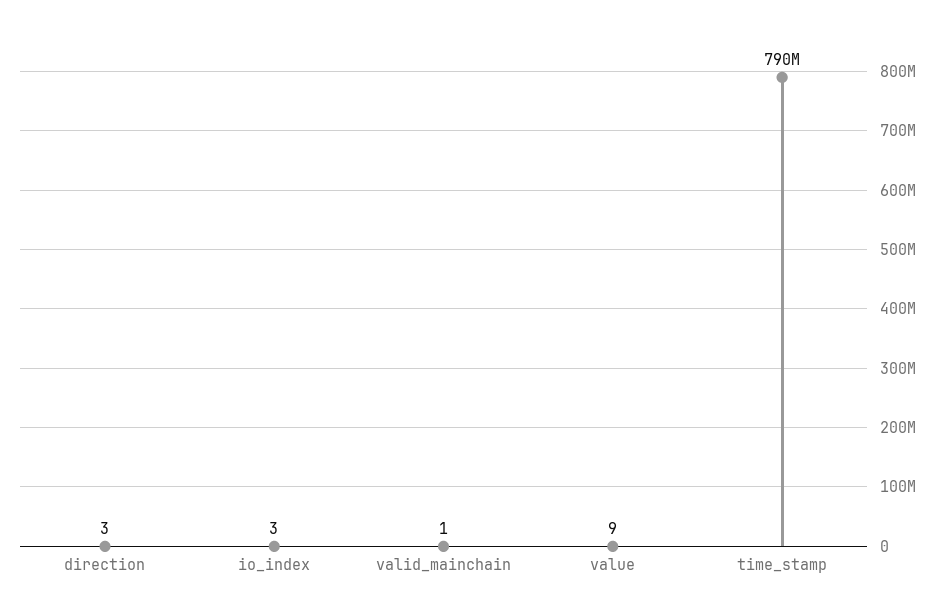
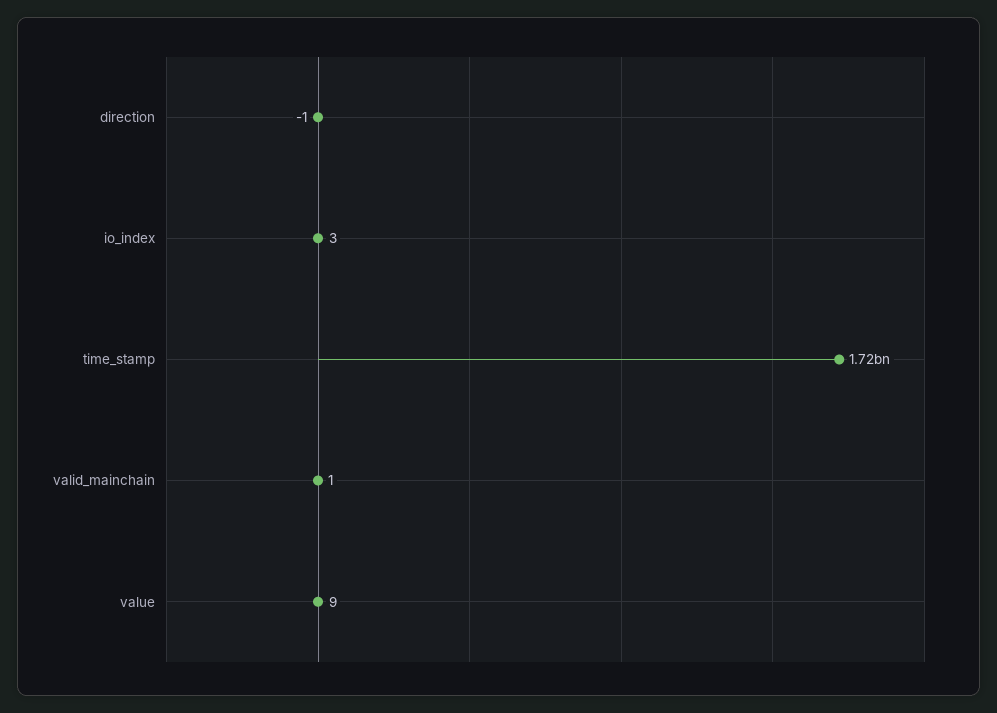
  {
-   "direction": 3,
+   "direction": -1,
    "io_index": 3,
    "valid_mainchain": 1,
    "value": 9,
-   "time_stamp": 790000000
+   "time_stamp": 1720000000
  }

